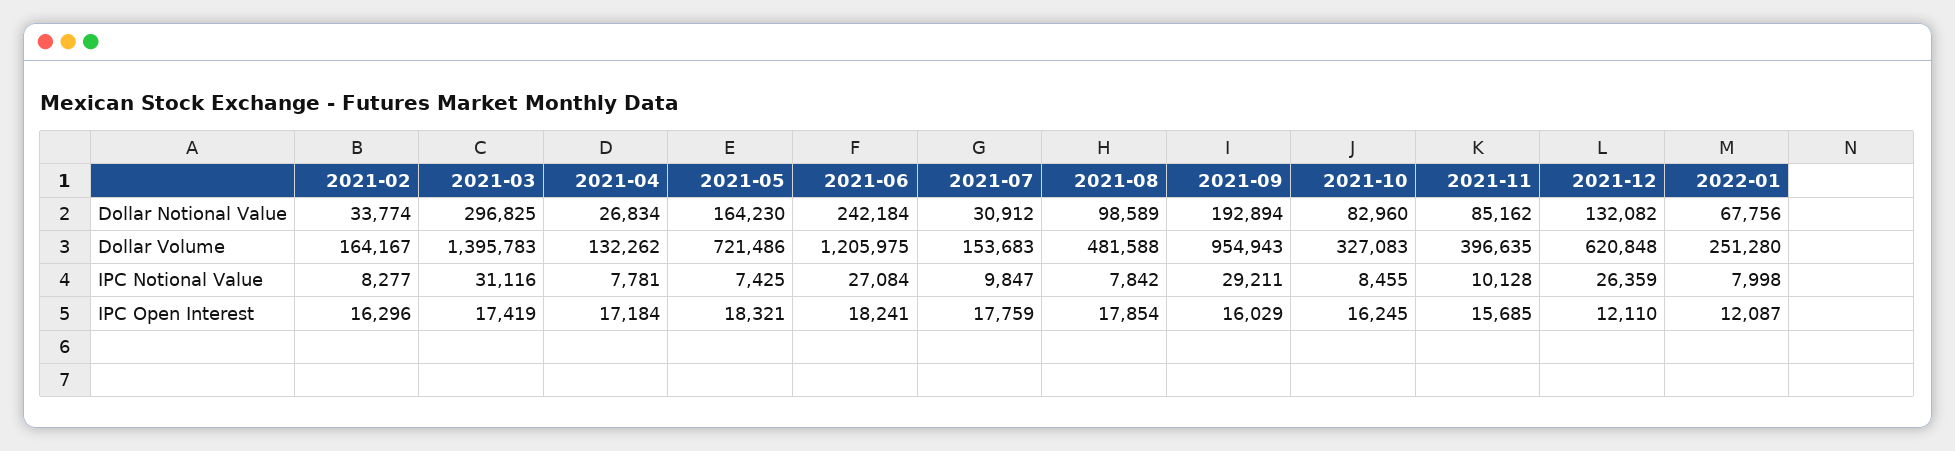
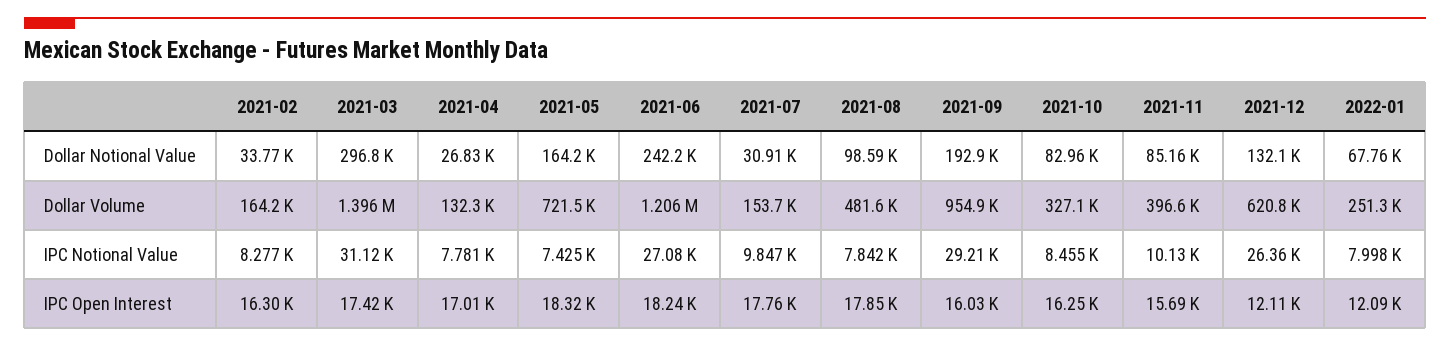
  {
    "2021-02": {
      "Dollar Notional Value": 33774,
      "Dollar Volume": 164167,
      "IPC Notional Value": 8277,
      "IPC Open Interest": 16296
    },
    "2021-03": {
      "Dollar Notional Value": 296825,
      "Dollar Volume": 1395783,
      "IPC Notional Value": 31116,
      "IPC Open Interest": 17419
    },
    "2021-04": {
      "Dollar Notional Value": 26834,
      "Dollar Volume": 132262,
      "IPC Notional Value": 7781,
-     "IPC Open Interest": 17184
+     "IPC Open Interest": 17010
    },
    "2021-05": {
      "Dollar Notional Value": 164230,
      "Dollar Volume": 721486,
      "IPC Notional Value": 7425,
      "IPC Open Interest": 18321
    },
    "2021-06": {
      "Dollar Notional Value": 242184,
      "Dollar Volume": 1205975,
      "IPC Notional Value": 27084,
      "IPC Open Interest": 18241
    },
    "2021-07": {
      "Dollar Notional Value": 30912,
      "Dollar Volume": 153683,
      "IPC Notional Value": 9847,
      "IPC Open Interest": 17759
    },
    "2021-08": {
      "Dollar Notional Value": 98589,
      "Dollar Volume": 481588,
      "IPC Notional Value": 7842,
      "IPC Open Interest": 17854
    },
    "2021-09": {
      "Dollar Notional Value": 192894,
      "Dollar Volume": 954943,
      "IPC Notional Value": 29211,
      "IPC Open Interest": 16029
    },
    "2021-10": {
      "Dollar Notional Value": 82960,
      "Dollar Volume": 327083,
      "IPC Notional Value": 8455,
      "IPC Open Interest": 16245
    },
    "2021-11": {
      "Dollar Notional Value": 85162,
      "Dollar Volume": 396635,
      "IPC Notional Value": 10128,
      "IPC Open Interest": 15685
    },
    "2021-12": {
      "Dollar Notional Value": 132082,
      "Dollar Volume": 620848,
      "IPC Notional Value": 26359,
      "IPC Open Interest": 12110
    },
    "2022-01": {
      "Dollar Notional Value": 67756,
      "Dollar Volume": 251280,
      "IPC Notional Value": 7998,
      "IPC Open Interest": 12087
    }
  }

